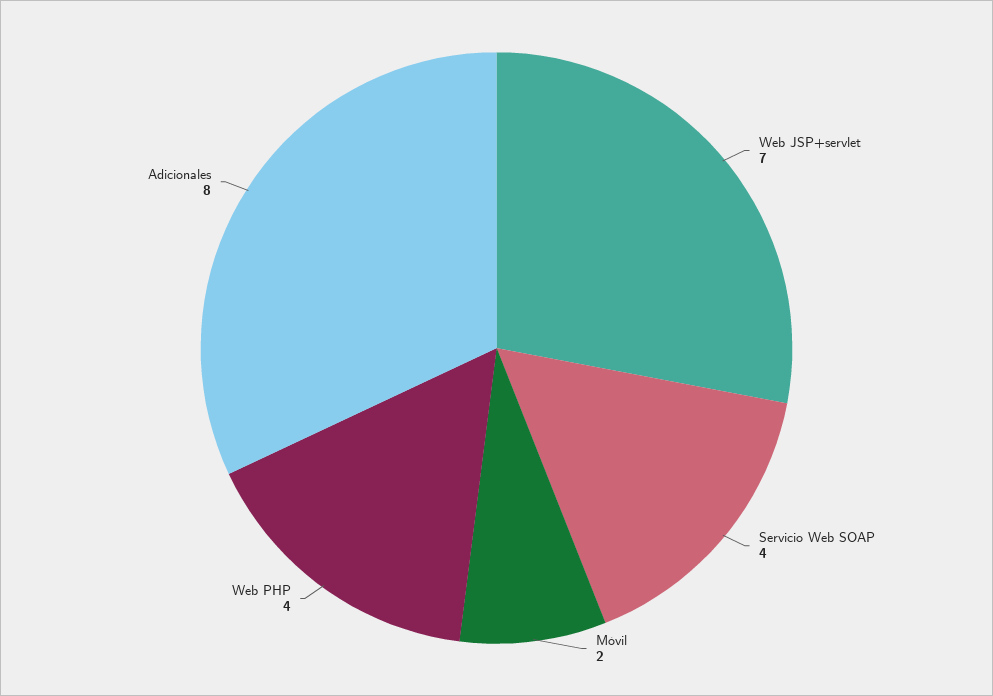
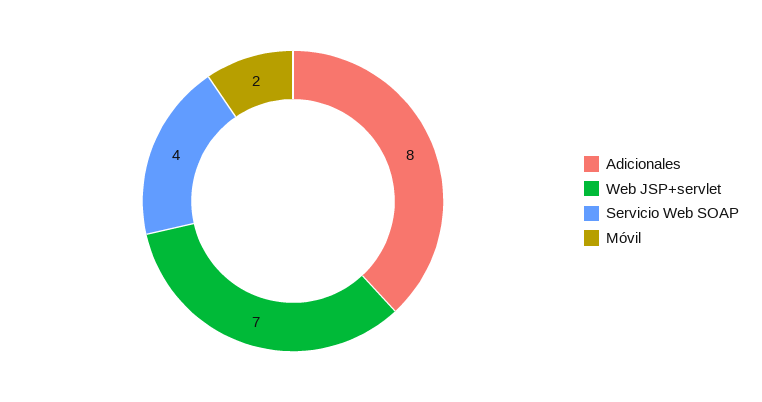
  {
    "Web JSP+servlet": 7,
    "Servicio Web SOAP": 4,
    "Móvil": 2,
-   "Web PHP": 4,
    "Adicionales": 8
  }

